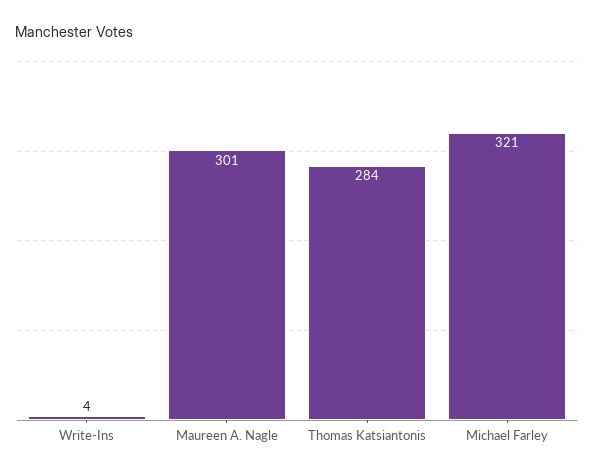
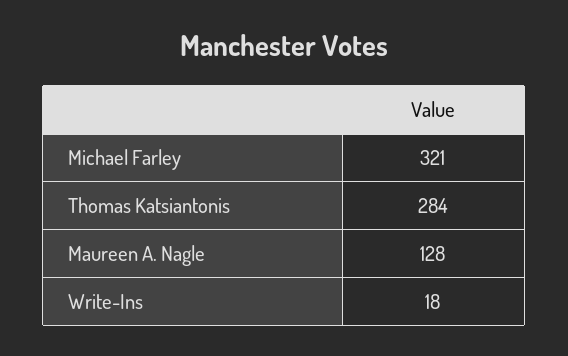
  {
-   "Write-Ins": 4,
+   "Write-Ins": 18,
-   "Maureen A. Nagle": 301,
+   "Maureen A. Nagle": 128,
    "Thomas Katsiantonis": 284,
    "Michael Farley": 321
  }

